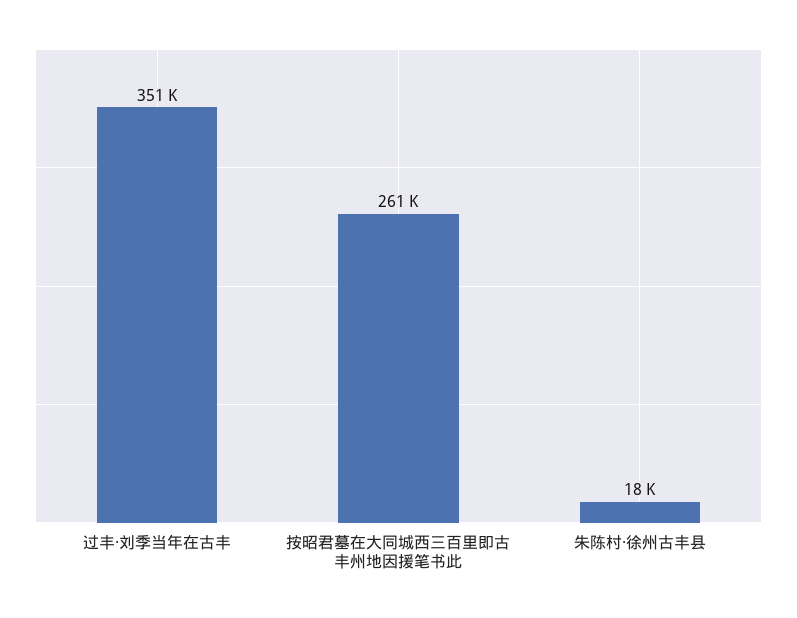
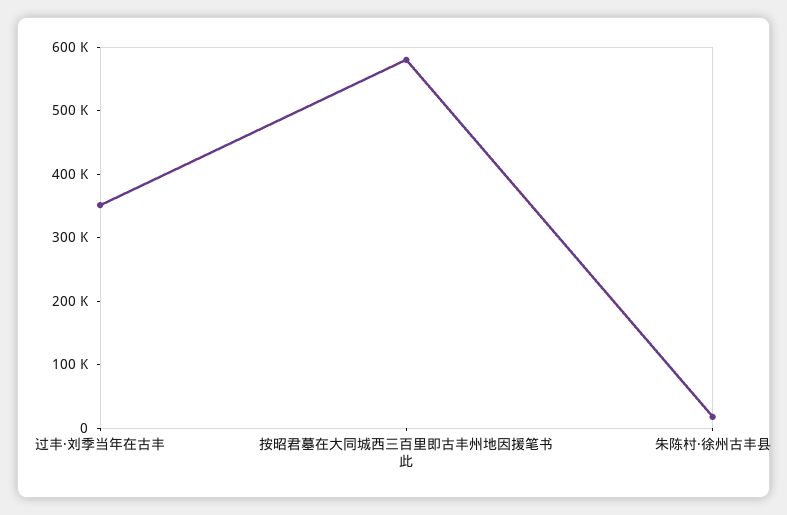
  {
    "过丰·刘季当年在古丰": 351000,
-   "按昭君墓在大同城西三百里即古丰州地因援笔书此": 261000,
+   "按昭君墓在大同城西三百里即古丰州地因援笔书此": 580000,
    "朱陈村·徐州古丰县": 18000
  }

